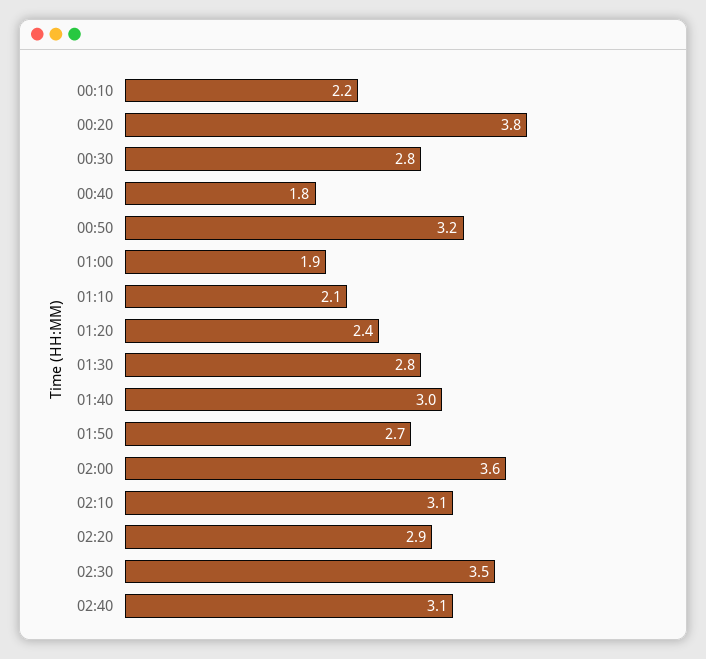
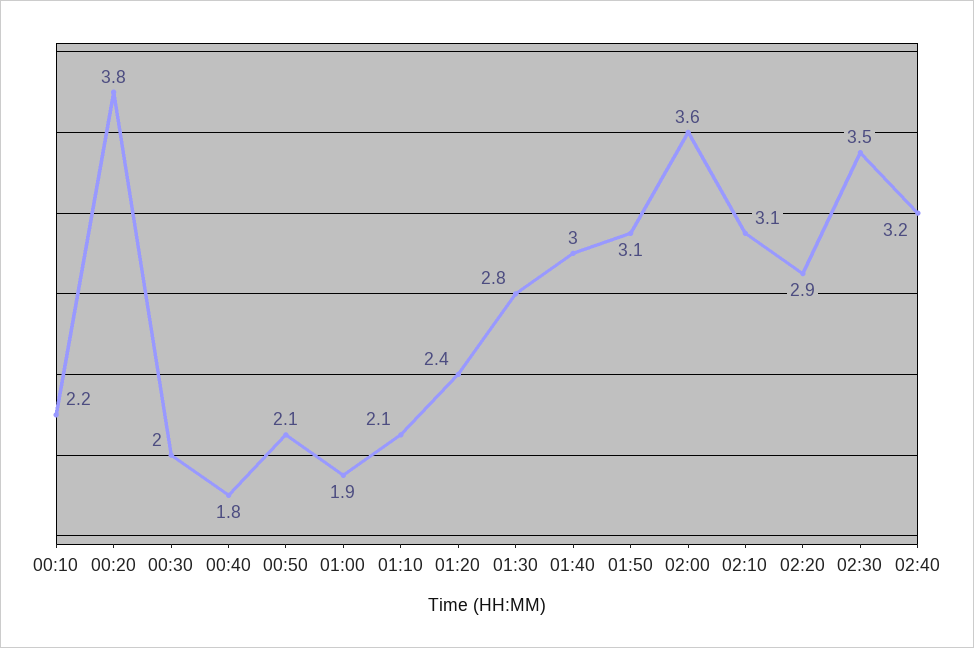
  {
    "00:10": 2.2,
    "00:20": 3.8,
-   "00:30": 2.8,
+   "00:30": 2,
    "00:40": 1.8,
-   "00:50": 3.2,
+   "00:50": 2.1,
    "01:00": 1.9,
    "01:10": 2.1,
    "01:20": 2.4,
    "01:30": 2.8,
    "01:40": 3,
-   "01:50": 2.7,
+   "01:50": 3.1,
    "02:00": 3.6,
    "02:10": 3.1,
    "02:20": 2.9,
    "02:30": 3.5,
-   "02:40": 3.1
+   "02:40": 3.2
  }

